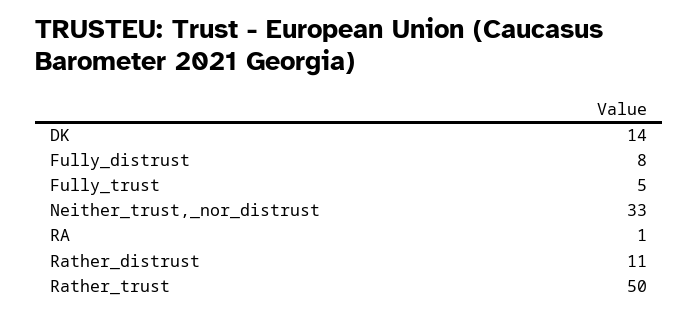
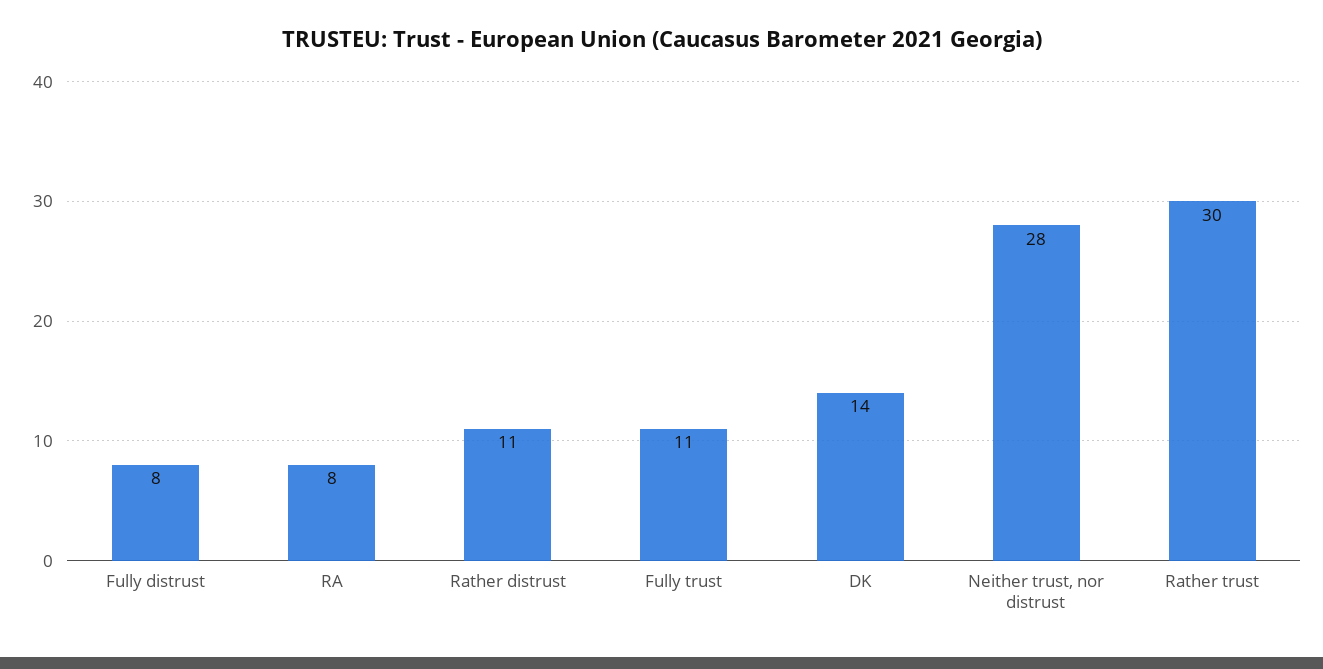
  {
    "DK": 14,
    "Fully_distrust": 8,
-   "Fully_trust": 5,
+   "Fully_trust": 11,
-   "Neither_trust,_nor_distrust": 33,
+   "Neither_trust,_nor_distrust": 28,
-   "RA": 1,
+   "RA": 8,
    "Rather_distrust": 11,
-   "Rather_trust": 50
+   "Rather_trust": 30
  }

